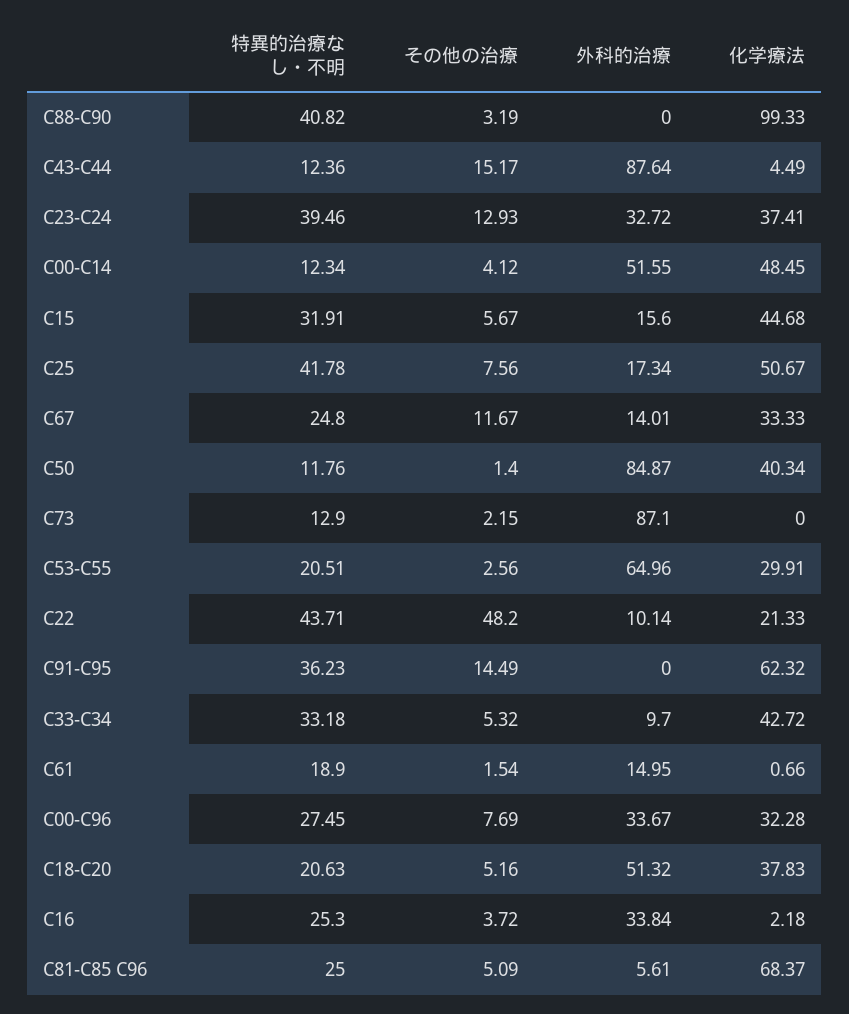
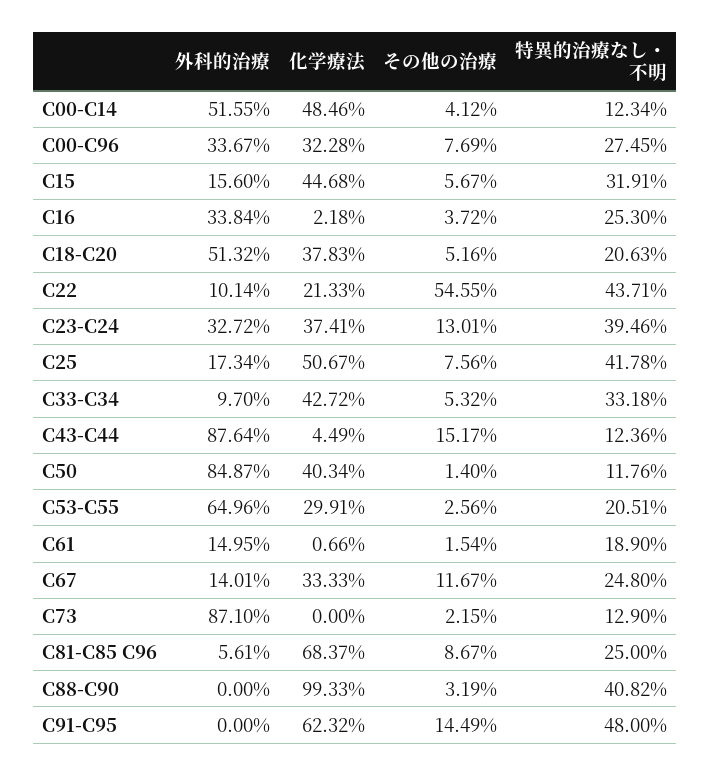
  {
    "特異的治療なし・不明": {
      "C88-C90": 40.82,
      "C43-C44": 12.36,
      "C23-C24": 39.46,
      "C00-C14": 12.34,
      "C15": 31.91,
      "C25": 41.78,
      "C67": 24.8,
      "C50": 11.76,
      "C73": 12.9,
      "C53-C55": 20.51,
      "C22": 43.71,
-     "C91-C95": 36.23,
+     "C91-C95": 48,
      "C33-C34": 33.18,
      "C61": 18.9,
      "C00-C96": 27.45,
      "C18-C20": 20.63,
      "C16": 25.3,
      "C81-C85 C96": 25
    },
    "その他の治療": {
      "C88-C90": 3.19,
      "C43-C44": 15.17,
-     "C23-C24": 12.93,
+     "C23-C24": 13.01,
      "C00-C14": 4.12,
      "C15": 5.67,
      "C25": 7.56,
      "C67": 11.67,
      "C50": 1.4,
      "C73": 2.15,
      "C53-C55": 2.56,
-     "C22": 48.2,
+     "C22": 54.55,
      "C91-C95": 14.49,
      "C33-C34": 5.32,
      "C61": 1.54,
      "C00-C96": 7.69,
      "C18-C20": 5.16,
      "C16": 3.72,
-     "C81-C85 C96": 5.09
+     "C81-C85 C96": 8.67
    },
    "外科的治療": {
      "C88-C90": 0,
      "C43-C44": 87.64,
      "C23-C24": 32.72,
      "C00-C14": 51.55,
      "C15": 15.6,
      "C25": 17.34,
      "C67": 14.01,
      "C50": 84.87,
      "C73": 87.1,
      "C53-C55": 64.96,
      "C22": 10.14,
      "C91-C95": 0,
      "C33-C34": 9.7,
      "C61": 14.95,
      "C00-C96": 33.67,
      "C18-C20": 51.32,
      "C16": 33.84,
      "C81-C85 C96": 5.61
    },
    "化学療法": {
      "C88-C90": 99.33,
      "C43-C44": 4.49,
      "C23-C24": 37.41,
-     "C00-C14": 48.45,
+     "C00-C14": 48.46,
      "C15": 44.68,
      "C25": 50.67,
      "C67": 33.33,
      "C50": 40.34,
      "C73": 0,
      "C53-C55": 29.91,
      "C22": 21.33,
      "C91-C95": 62.32,
      "C33-C34": 42.72,
      "C61": 0.66,
      "C00-C96": 32.28,
      "C18-C20": 37.83,
      "C16": 2.18,
      "C81-C85 C96": 68.37
    }
  }

